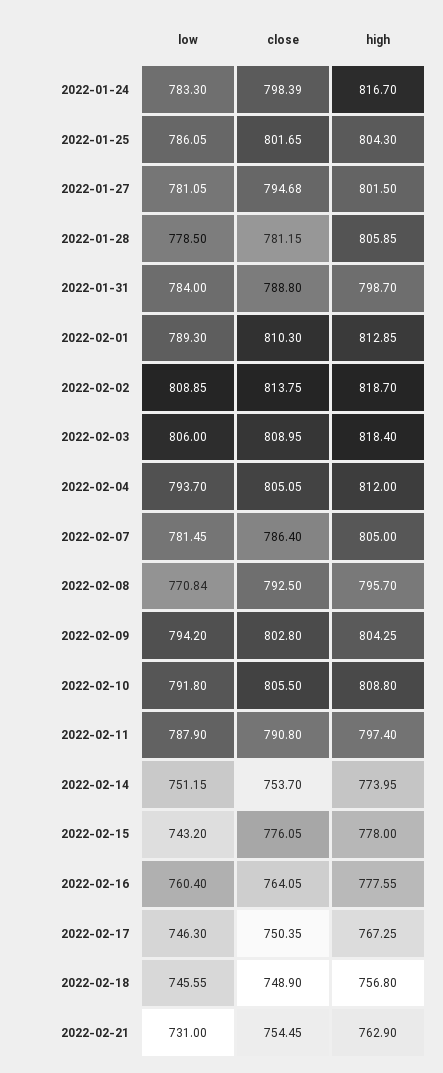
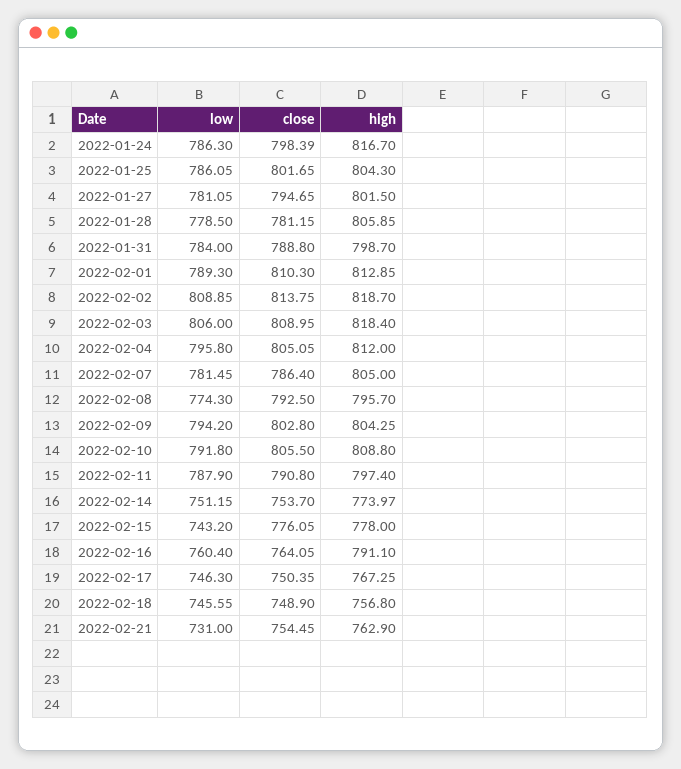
  {
    "low": {
-     "2022-01-24": 783.3,
+     "2022-01-24": 786.3,
      "2022-01-25": 786.05,
      "2022-01-27": 781.05,
      "2022-01-28": 778.5,
      "2022-01-31": 784,
      "2022-02-01": 789.3,
      "2022-02-02": 808.85,
      "2022-02-03": 806,
-     "2022-02-04": 793.7,
+     "2022-02-04": 795.8,
      "2022-02-07": 781.45,
-     "2022-02-08": 770.84,
+     "2022-02-08": 774.3,
      "2022-02-09": 794.2,
      "2022-02-10": 791.8,
      "2022-02-11": 787.9,
      "2022-02-14": 751.15,
      "2022-02-15": 743.2,
      "2022-02-16": 760.4,
      "2022-02-17": 746.3,
      "2022-02-18": 745.55,
      "2022-02-21": 731
    },
    "close": {
      "2022-01-24": 798.39,
      "2022-01-25": 801.65,
-     "2022-01-27": 794.68,
+     "2022-01-27": 794.65,
      "2022-01-28": 781.15,
      "2022-01-31": 788.8,
      "2022-02-01": 810.3,
      "2022-02-02": 813.75,
      "2022-02-03": 808.95,
      "2022-02-04": 805.05,
      "2022-02-07": 786.4,
      "2022-02-08": 792.5,
      "2022-02-09": 802.8,
      "2022-02-10": 805.5,
      "2022-02-11": 790.8,
      "2022-02-14": 753.7,
      "2022-02-15": 776.05,
      "2022-02-16": 764.05,
      "2022-02-17": 750.35,
      "2022-02-18": 748.9,
      "2022-02-21": 754.45
    },
    "high": {
      "2022-01-24": 816.7,
      "2022-01-25": 804.3,
      "2022-01-27": 801.5,
      "2022-01-28": 805.85,
      "2022-01-31": 798.7,
      "2022-02-01": 812.85,
      "2022-02-02": 818.7,
      "2022-02-03": 818.4,
      "2022-02-04": 812,
      "2022-02-07": 805,
      "2022-02-08": 795.7,
      "2022-02-09": 804.25,
      "2022-02-10": 808.8,
      "2022-02-11": 797.4,
-     "2022-02-14": 773.95,
+     "2022-02-14": 773.97,
      "2022-02-15": 778,
-     "2022-02-16": 777.55,
+     "2022-02-16": 791.1,
      "2022-02-17": 767.25,
      "2022-02-18": 756.8,
      "2022-02-21": 762.9
    }
  }

